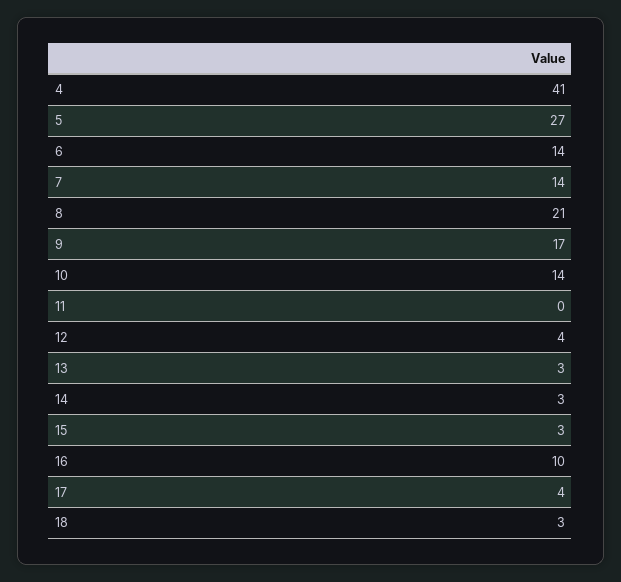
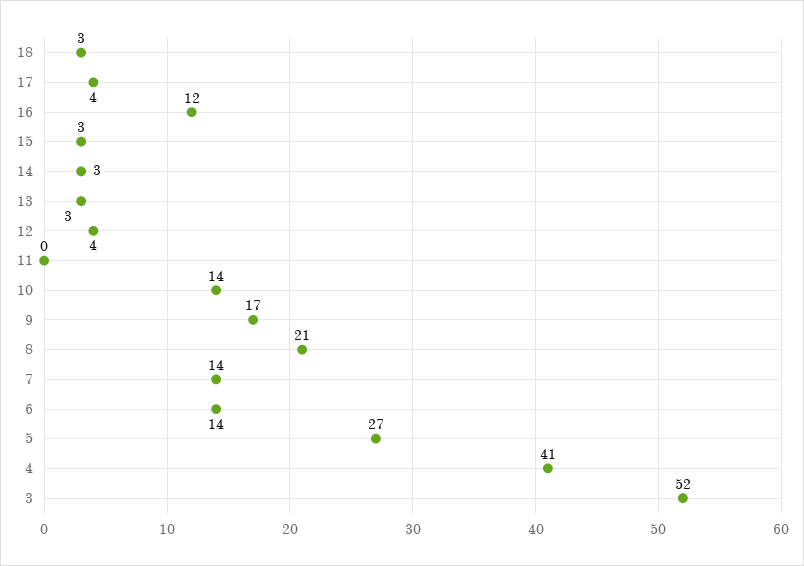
  {
    "4": 41,
    "5": 27,
    "6": 14,
    "7": 14,
    "8": 21,
    "9": 17,
    "10": 14,
    "11": 0,
    "12": 4,
    "13": 3,
    "14": 3,
    "15": 3,
-   "16": 10,
+   "16": 12,
    "17": 4,
-   "18": 3
+   "18": 3,
+   "3": 52
  }

